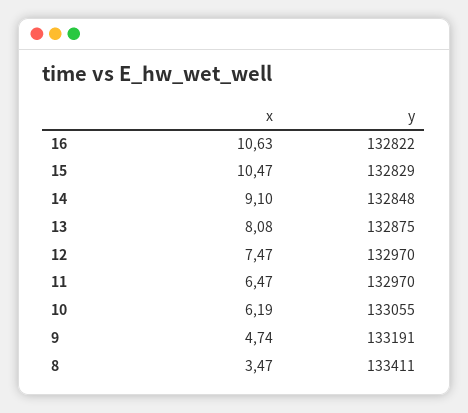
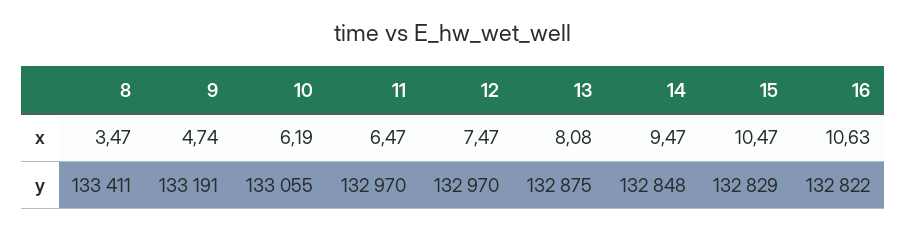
  {
    "x": {
      "16": 10.63,
      "15": 10.47,
-     "14": 9.1,
+     "14": 9.47,
      "13": 8.08,
      "12": 7.47,
      "11": 6.47,
      "10": 6.19,
      "9": 4.74,
      "8": 3.47
    },
    "y": {
      "16": 132822,
      "15": 132829,
      "14": 132848,
      "13": 132875,
      "12": 132970,
      "11": 132970,
      "10": 133055,
      "9": 133191,
      "8": 133411
    }
  }

